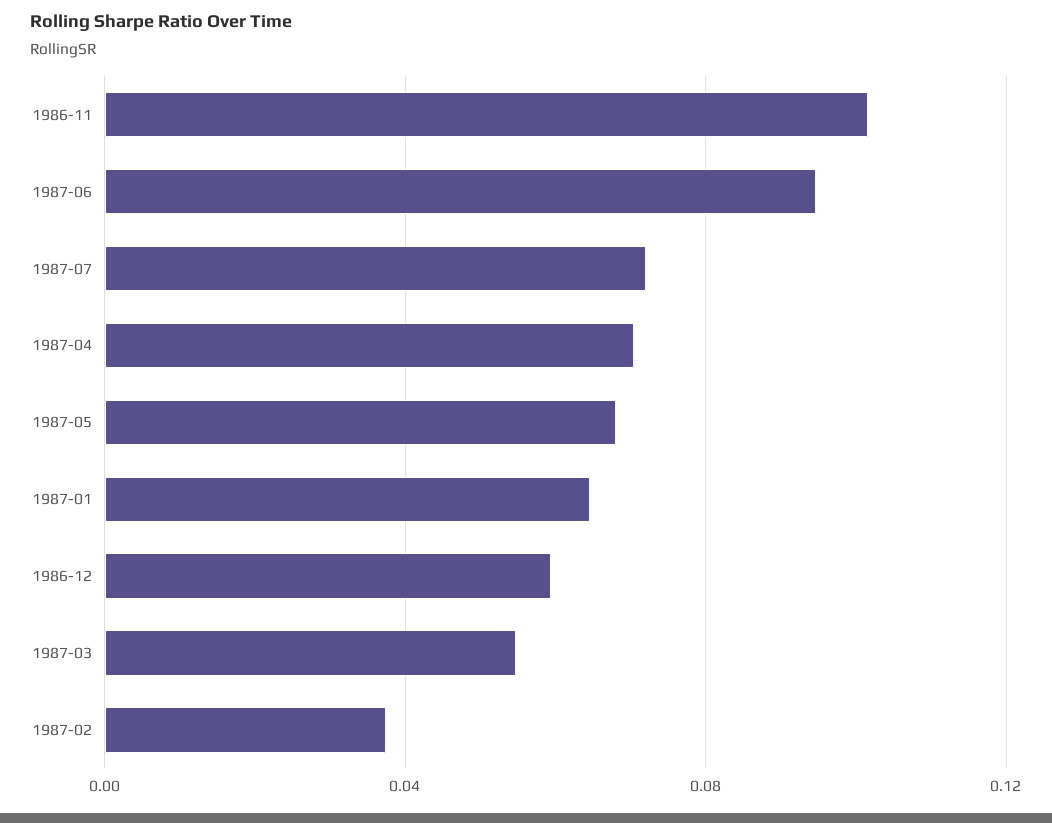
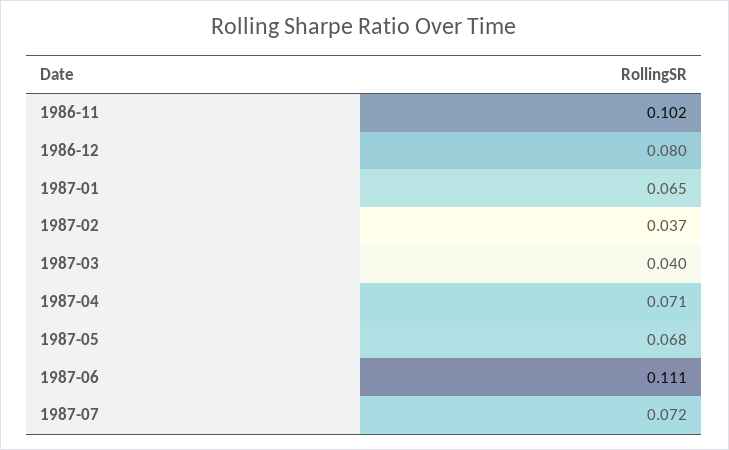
  {
    "1986-11": 0.102,
-   "1987-06": 0.095,
+   "1987-06": 0.111,
    "1987-07": 0.072,
    "1987-04": 0.071,
    "1987-05": 0.068,
    "1987-01": 0.065,
-   "1986-12": 0.06,
+   "1986-12": 0.08,
-   "1987-03": 0.055,
+   "1987-03": 0.04,
    "1987-02": 0.037
  }

